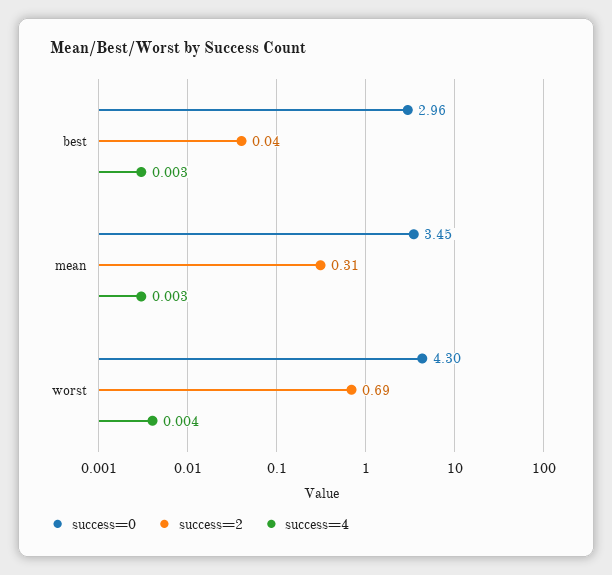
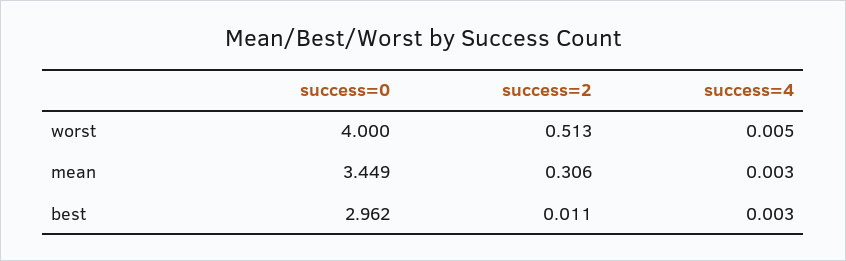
  {
    "success=0": {
      "best": 2.962,
      "mean": 3.449,
-     "worst": 4.3
+     "worst": 4
    },
    "success=2": {
-     "best": 0.04,
+     "best": 0.011,
      "mean": 0.306,
-     "worst": 0.69
+     "worst": 0.513
    },
    "success=4": {
      "best": 0.003,
      "mean": 0.003,
-     "worst": 0.004
+     "worst": 0.005
    }
  }

